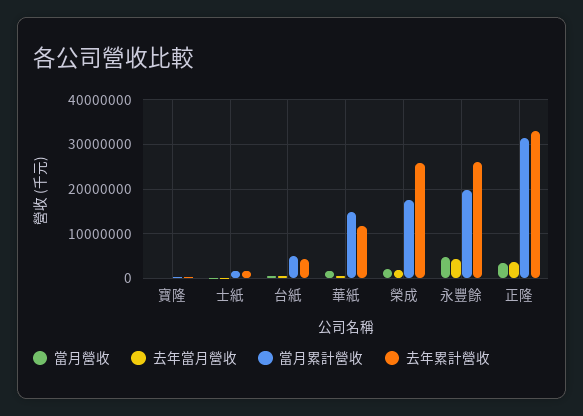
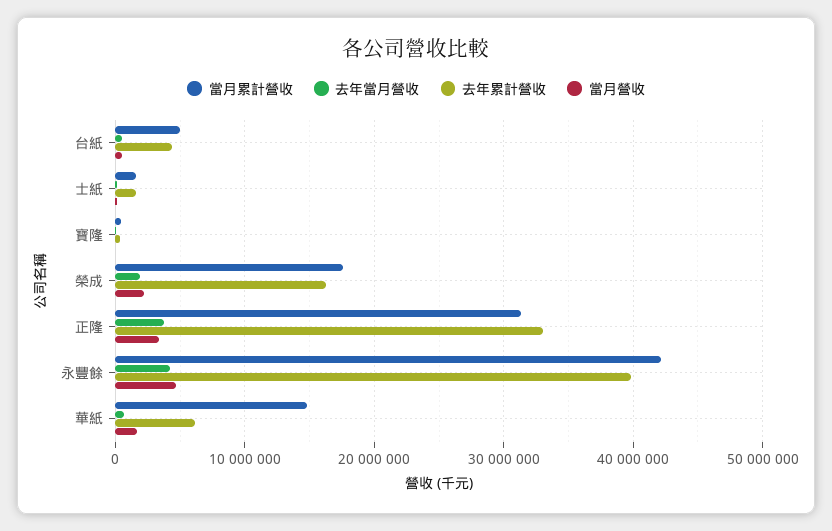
  {
    "當月營收": {
      "寶隆": 0,
      "士紙": 0,
      "台紙": 0,
      "華紙": 2000000,
      "榮成": 2000000,
      "永豐餘": 5000000,
      "正隆": 3000000
    },
    "去年當月營收": {
      "寶隆": 0,
      "士紙": 0,
      "台紙": 0,
      "華紙": 1000000,
      "榮成": 2000000,
      "永豐餘": 4000000,
      "正隆": 4000000
    },
    "當月累計營收": {
      "寶隆": 0,
      "士紙": 2000000,
      "台紙": 5000000,
      "華紙": 15000000,
      "榮成": 18000000,
-     "永豐餘": 20000000,
+     "永豐餘": 42000000,
      "正隆": 31000000
    },
    "去年累計營收": {
      "寶隆": 0,
      "士紙": 2000000,
      "台紙": 4000000,
-     "華紙": 12000000,
+     "華紙": 6000000,
-     "榮成": 26000000,
+     "榮成": 16000000,
-     "永豐餘": 26000000,
+     "永豐餘": 40000000,
      "正隆": 33000000
    }
  }

